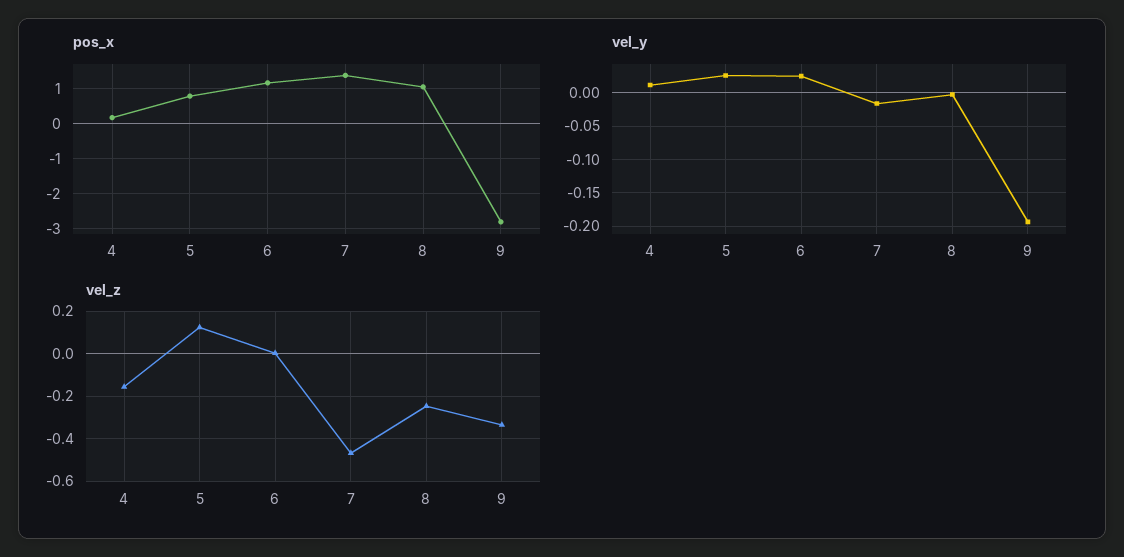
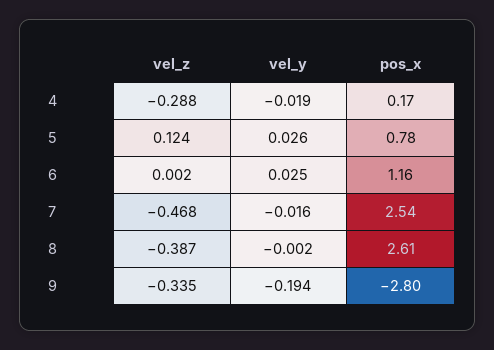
  {
    "pos_x": {
      "4": 0.17,
      "5": 0.78,
      "6": 1.16,
-     "7": 1.4,
+     "7": 2.54,
-     "8": 1,
+     "8": 2.61,
      "9": -2.8
    },
    "vel_y": {
-     "4": 0.01,
+     "4": -0.019,
      "5": 0.026,
      "6": 0.025,
      "7": -0.016,
      "8": -0.002,
      "9": -0.194
    },
    "vel_z": {
-     "4": -0.15,
+     "4": -0.288,
      "5": 0.124,
      "6": 0.002,
      "7": -0.468,
-     "8": -0.25,
+     "8": -0.387,
      "9": -0.335
    }
  }

